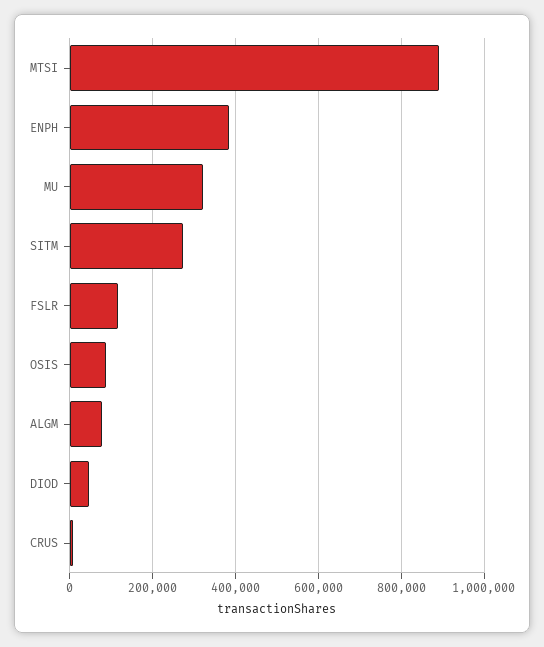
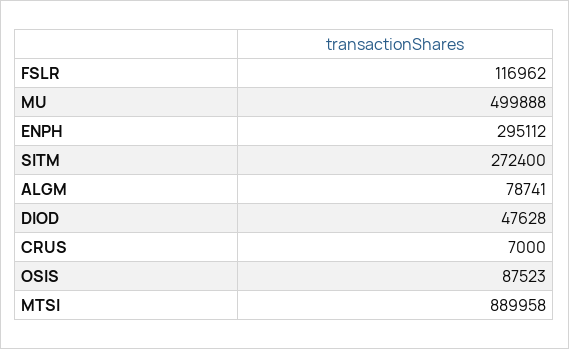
  {
    "MTSI": 889958,
-   "ENPH": 380000,
+   "ENPH": 295112,
-   "MU": 320000,
+   "MU": 499888,
    "SITM": 272400,
    "FSLR": 116962,
    "OSIS": 87523,
    "ALGM": 78741,
    "DIOD": 47628,
    "CRUS": 7000
  }

